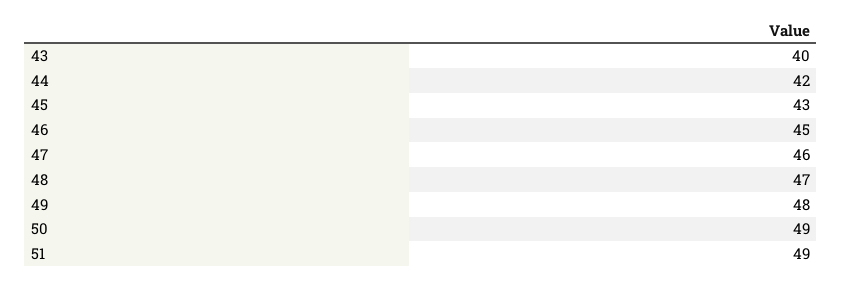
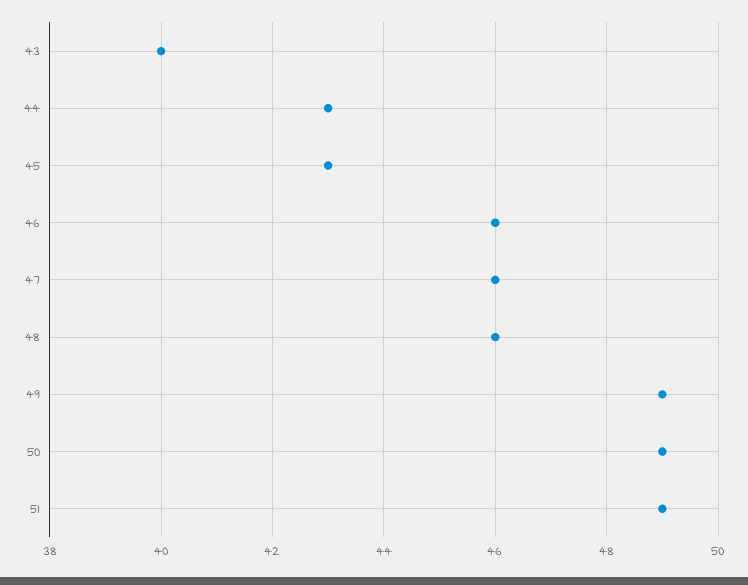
  {
    "43": 40,
-   "44": 42,
+   "44": 43,
    "45": 43,
-   "46": 45,
+   "46": 46,
    "47": 46,
-   "48": 47,
+   "48": 46,
-   "49": 48,
+   "49": 49,
    "50": 49,
    "51": 49
  }

